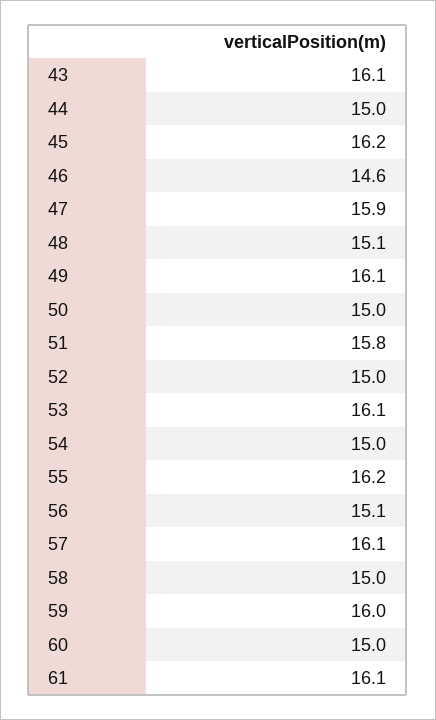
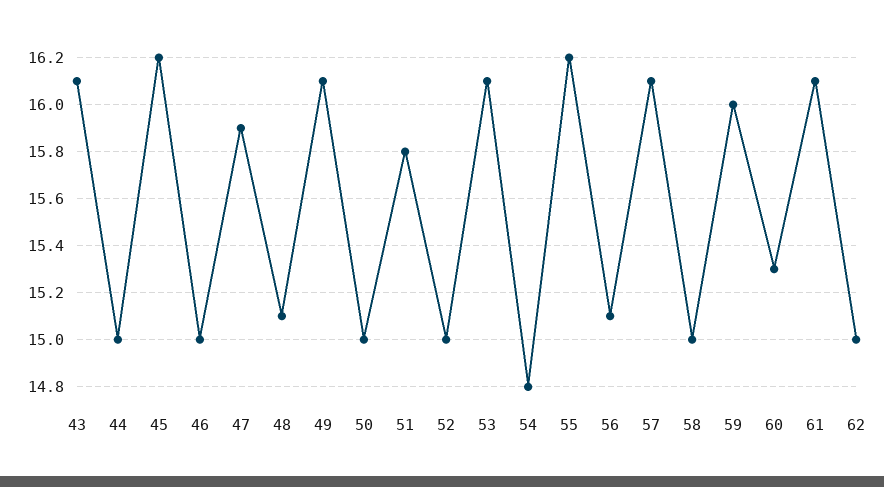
  {
    "43": 16.1,
    "44": 15,
    "45": 16.2,
-   "46": 14.6,
+   "46": 15,
    "47": 15.9,
    "48": 15.1,
    "49": 16.1,
    "50": 15,
    "51": 15.8,
    "52": 15,
    "53": 16.1,
-   "54": 15,
+   "54": 14.8,
    "55": 16.2,
    "56": 15.1,
    "57": 16.1,
    "58": 15,
    "59": 16,
-   "60": 15,
+   "60": 15.3,
-   "61": 16.1
+   "61": 16.1,
+   "62": 15
  }

